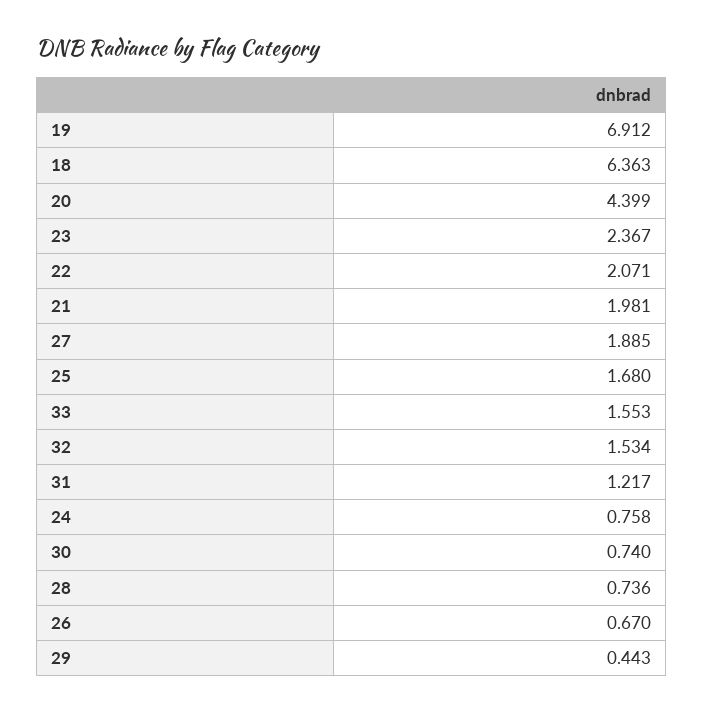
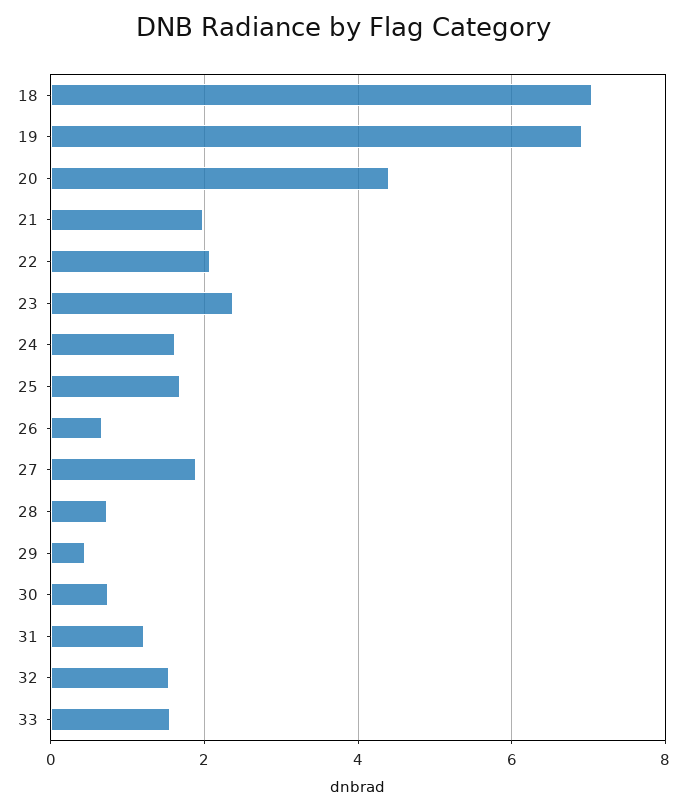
  {
    "19": 6.912,
-   "18": 6.363,
+   "18": 7,
    "20": 4.399,
    "23": 2.367,
    "22": 2.071,
    "21": 1.981,
    "27": 1.885,
    "25": 1.68,
    "33": 1.553,
    "32": 1.534,
    "31": 1.217,
-   "24": 0.758,
+   "24": 1.6,
    "30": 0.74,
    "28": 0.736,
    "26": 0.67,
    "29": 0.443
  }

